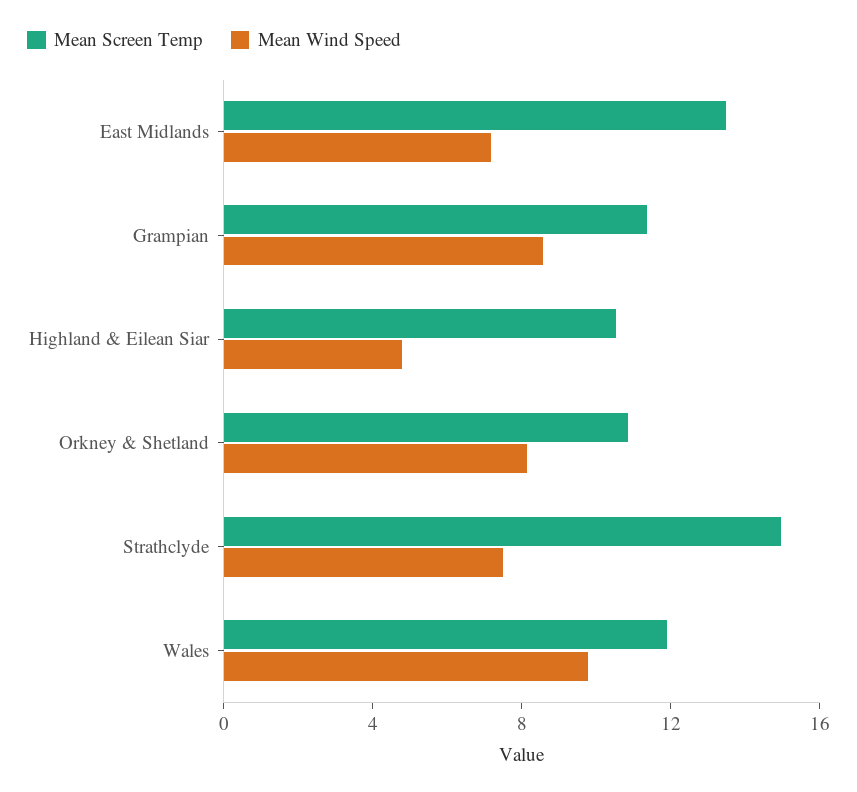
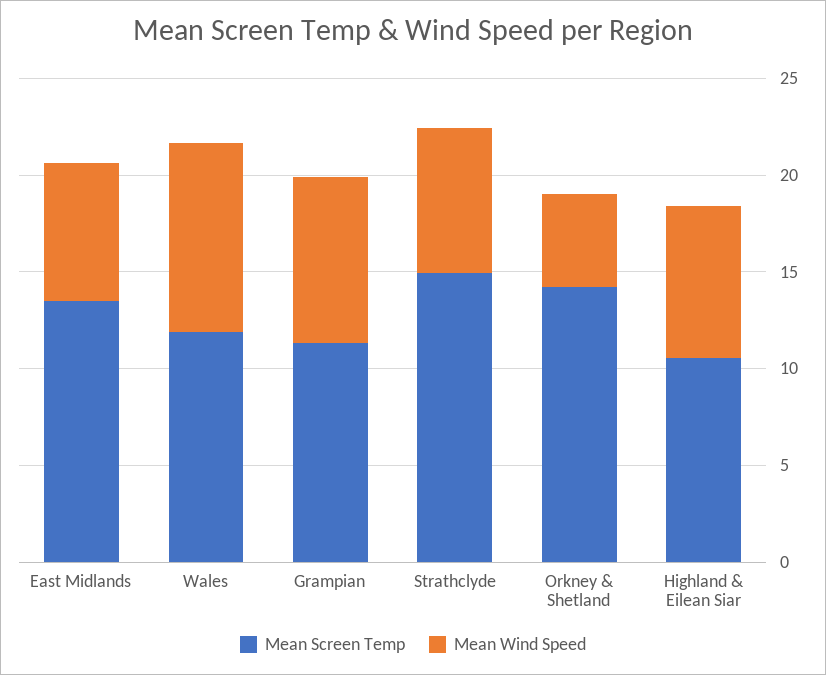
  {
    "Mean Screen Temp": {
      "East Midlands": 13,
      "Grampian": 11,
      "Highland & Eilean Siar": 11,
-     "Orkney & Shetland": 11,
+     "Orkney & Shetland": 14,
      "Strathclyde": 15,
      "Wales": 12
    },
    "Mean Wind Speed": {
      "East Midlands": 7,
      "Grampian": 9,
-     "Highland & Eilean Siar": 5,
+     "Highland & Eilean Siar": 8,
-     "Orkney & Shetland": 8,
+     "Orkney & Shetland": 5,
      "Strathclyde": 8,
      "Wales": 10
    }
  }

